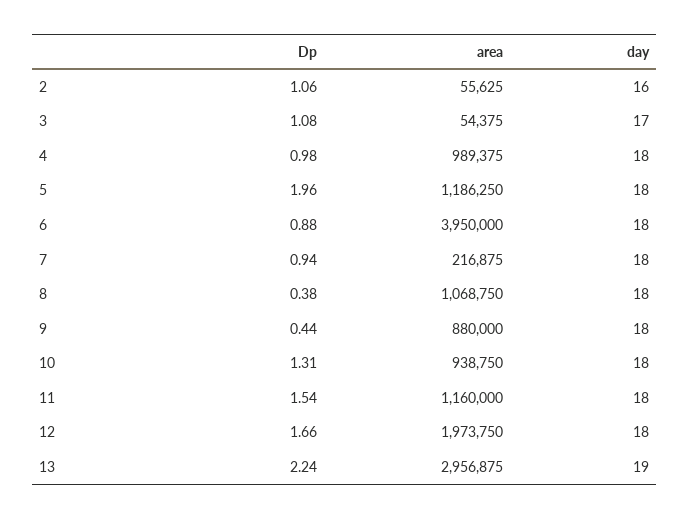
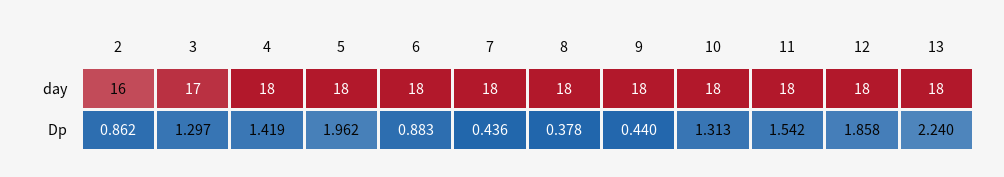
  {
    "Dp": {
-     "2": 1.06,
+     "2": 0.862,
-     "3": 1.08,
+     "3": 1.297,
-     "4": 0.98,
+     "4": 1.419,
      "5": 1.962,
      "6": 0.883,
-     "7": 0.94,
+     "7": 0.436,
      "8": 0.378,
      "9": 0.44,
      "10": 1.313,
      "11": 1.542,
-     "12": 1.66,
+     "12": 1.858,
      "13": 2.24
    },
-   "area": {
-     "2": 55625,
-     "3": 54375,
-     "4": 989375,
-     "5": 1186250,
-     "6": 3950000,
-     "7": 216875,
-     "8": 1068750,
-     "9": 880000,
-     "10": 938750,
-     "11": 1160000,
-     "12": 1973750,
-     "13": 2956875
-   },
    "day": {
      "2": 16,
      "3": 17,
      "4": 18,
      "5": 18,
      "6": 18,
      "7": 18,
      "8": 18,
      "9": 18,
      "10": 18,
      "11": 18,
      "12": 18,
-     "13": 19
+     "13": 18
    }
  }

